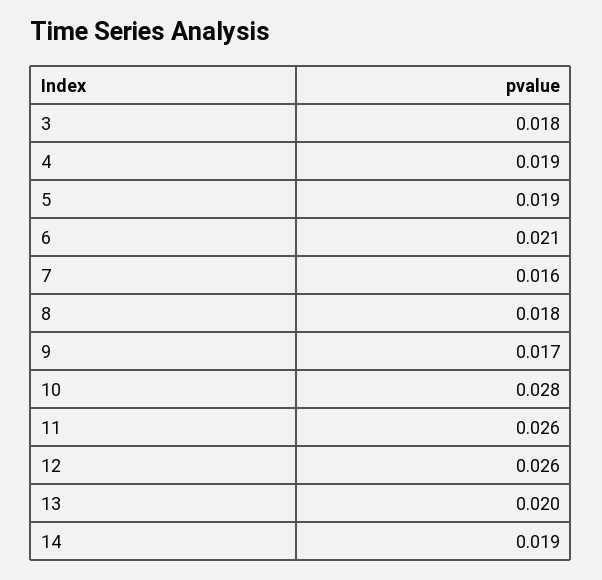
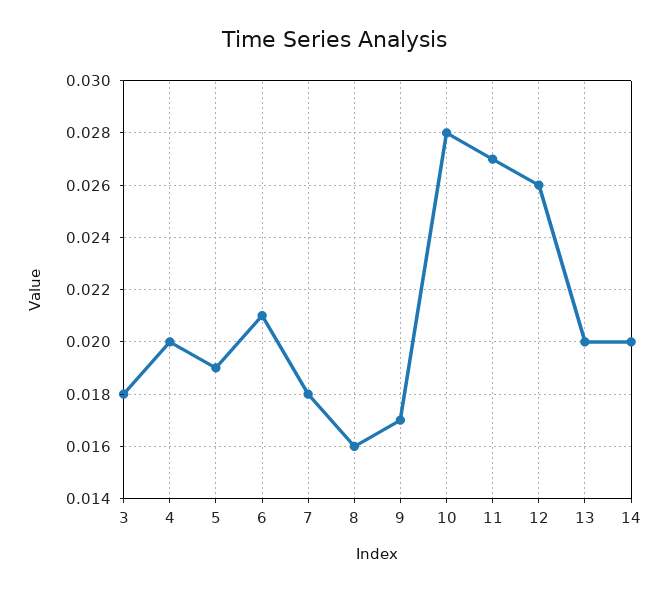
  {
    "3": 0.018,
-   "4": 0.019,
+   "4": 0.02,
    "5": 0.019,
    "6": 0.021,
-   "7": 0.016,
+   "7": 0.018,
-   "8": 0.018,
+   "8": 0.016,
    "9": 0.017,
    "10": 0.028,
-   "11": 0.026,
+   "11": 0.027,
    "12": 0.026,
    "13": 0.02,
-   "14": 0.019
+   "14": 0.02
  }

